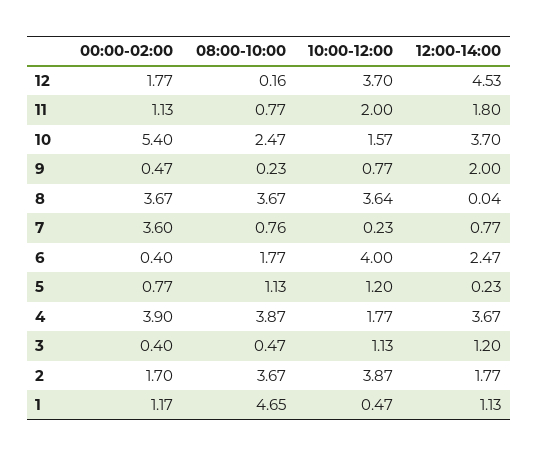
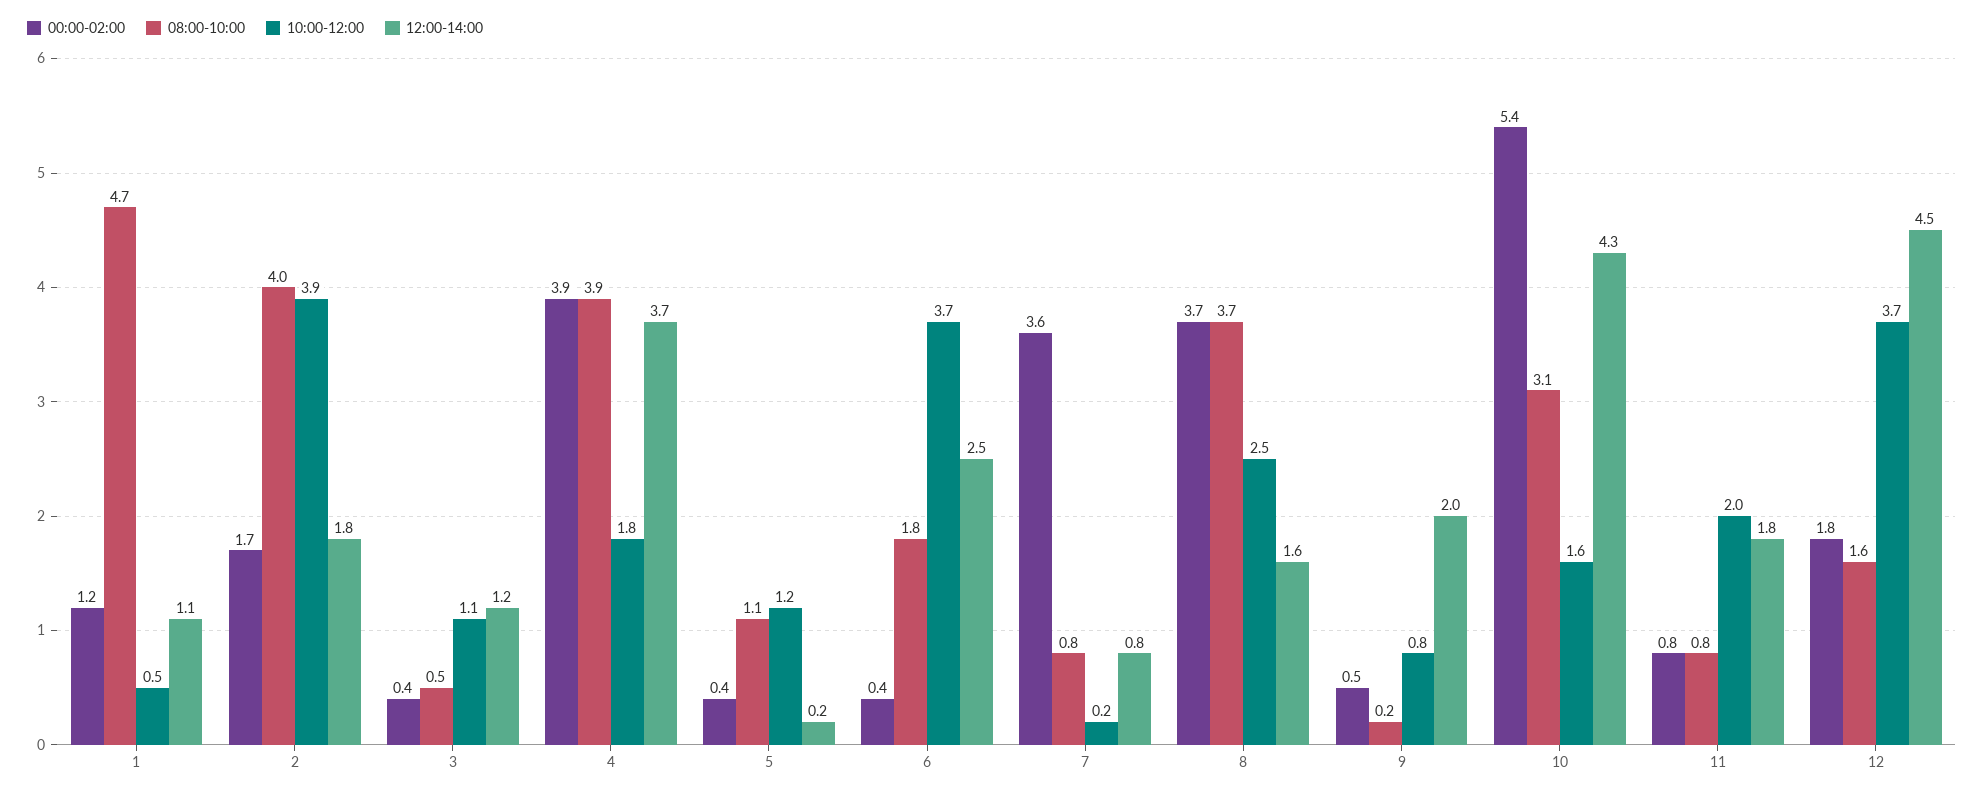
  {
    "00:00-02:00": {
      "12": 1.77,
-     "11": 1.13,
+     "11": 0.8,
      "10": 5.4,
      "9": 0.47,
      "8": 3.67,
      "7": 3.6,
      "6": 0.4,
-     "5": 0.77,
+     "5": 0.4,
      "4": 3.9,
      "3": 0.4,
      "2": 1.7,
      "1": 1.17
    },
    "08:00-10:00": {
-     "12": 0.16,
+     "12": 1.6,
      "11": 0.77,
-     "10": 2.47,
+     "10": 3.1,
      "9": 0.23,
      "8": 3.67,
      "7": 0.76,
      "6": 1.77,
      "5": 1.13,
      "4": 3.87,
      "3": 0.47,
-     "2": 3.67,
+     "2": 4,
      "1": 4.65
    },
    "10:00-12:00": {
      "12": 3.7,
      "11": 2,
      "10": 1.57,
      "9": 0.77,
-     "8": 3.64,
+     "8": 2.5,
      "7": 0.23,
-     "6": 4,
+     "6": 3.7,
      "5": 1.2,
      "4": 1.77,
      "3": 1.13,
      "2": 3.87,
      "1": 0.47
    },
    "12:00-14:00": {
      "12": 4.53,
      "11": 1.8,
-     "10": 3.7,
+     "10": 4.3,
      "9": 2,
-     "8": 0.04,
+     "8": 1.6,
      "7": 0.77,
      "6": 2.47,
      "5": 0.23,
      "4": 3.67,
      "3": 1.2,
      "2": 1.77,
      "1": 1.13
    }
  }

